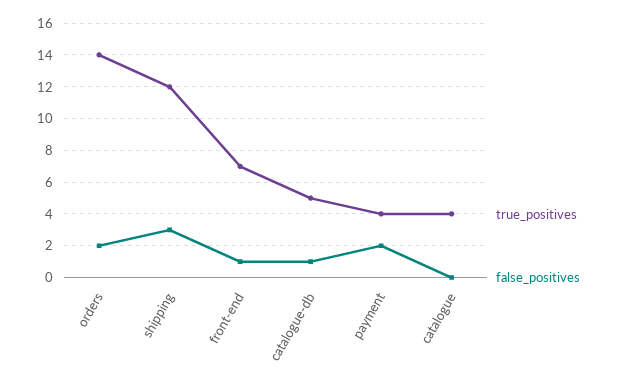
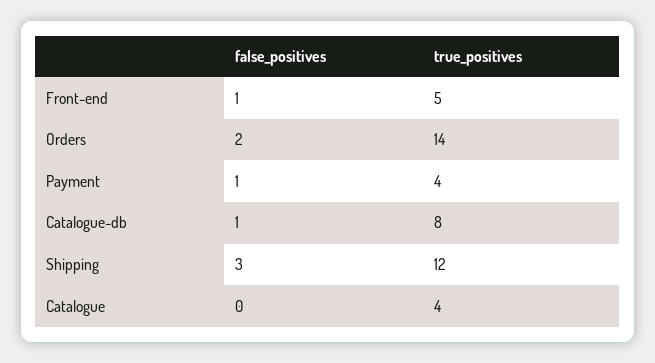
  {
    "true_positives": {
      "orders": 14,
      "shipping": 12,
-     "front-end": 7,
+     "front-end": 5,
-     "catalogue-db": 5,
+     "catalogue-db": 8,
      "payment": 4,
      "catalogue": 4
    },
    "false_positives": {
      "orders": 2,
      "shipping": 3,
      "front-end": 1,
      "catalogue-db": 1,
-     "payment": 2,
+     "payment": 1,
      "catalogue": 0
    }
  }

